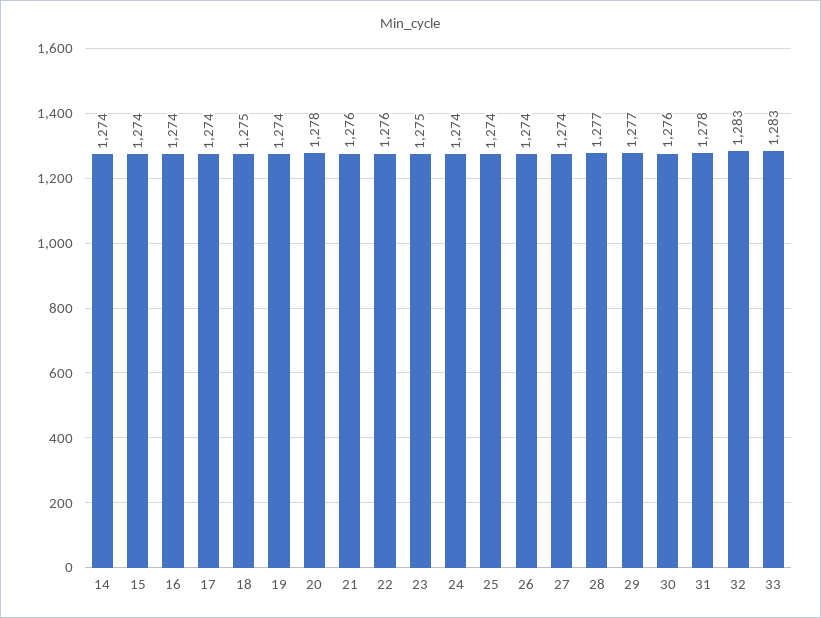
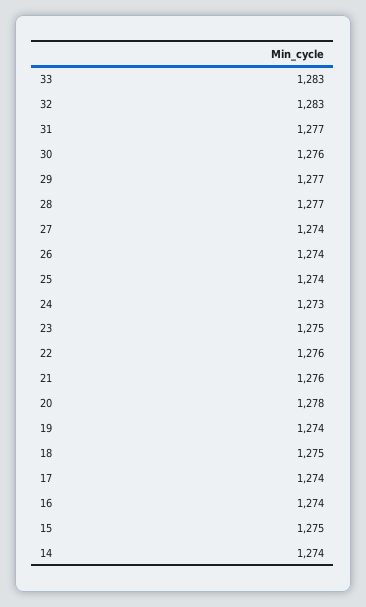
  {
    "14": 1274,
-   "15": 1274,
+   "15": 1275,
    "16": 1274,
    "17": 1274,
    "18": 1275,
    "19": 1274,
    "20": 1278,
    "21": 1276,
    "22": 1276,
    "23": 1275,
-   "24": 1274,
+   "24": 1273,
    "25": 1274,
    "26": 1274,
    "27": 1274,
    "28": 1277,
    "29": 1277,
    "30": 1276,
-   "31": 1278,
+   "31": 1277,
    "32": 1283,
    "33": 1283
  }

